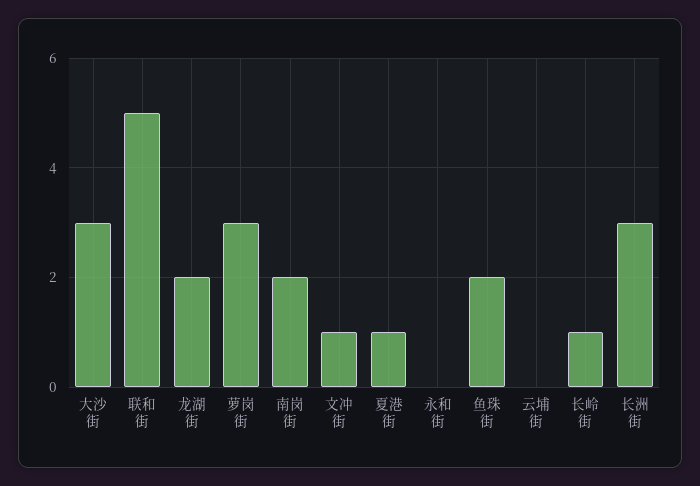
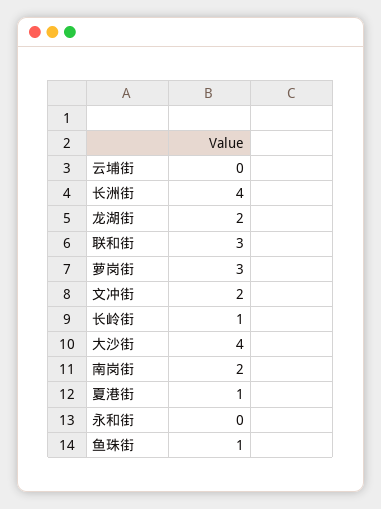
  {
-   "大沙街": 3,
+   "大沙街": 4,
-   "联和街": 5,
+   "联和街": 3,
    "龙湖街": 2,
    "萝岗街": 3,
    "南岗街": 2,
-   "文冲街": 1,
+   "文冲街": 2,
    "夏港街": 1,
    "永和街": 0,
-   "鱼珠街": 2,
+   "鱼珠街": 1,
    "云埔街": 0,
    "长岭街": 1,
-   "长洲街": 3
+   "长洲街": 4
  }

